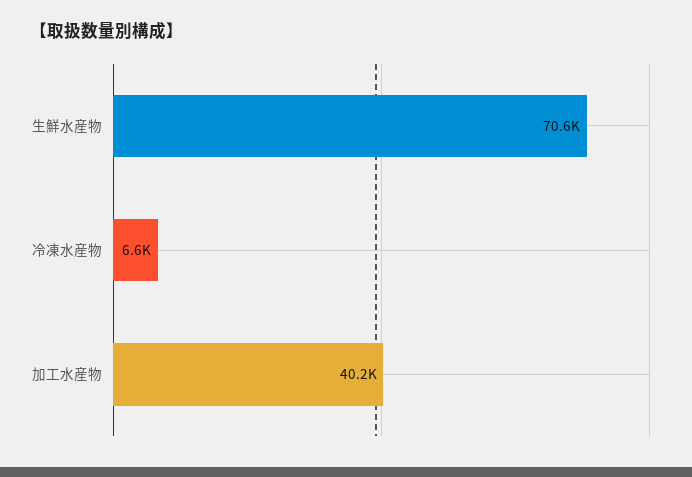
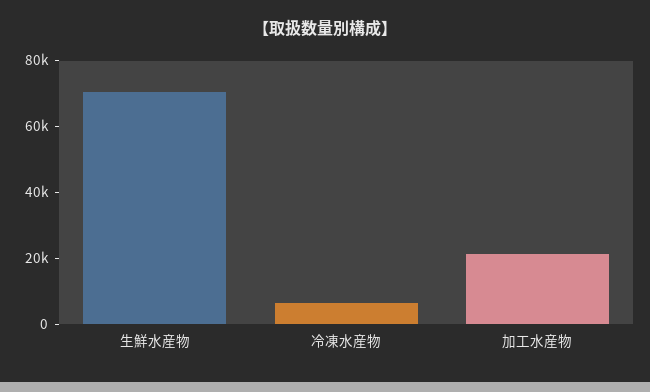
  {
    "生鮮水産物": 70600,
    "冷凍水産物": 6600,
-   "加工水産物": 40200
+   "加工水産物": 20000
  }

